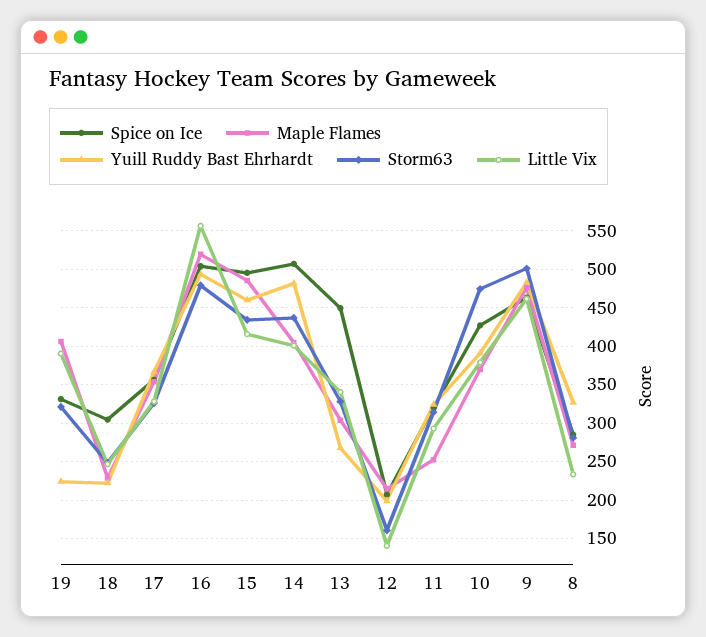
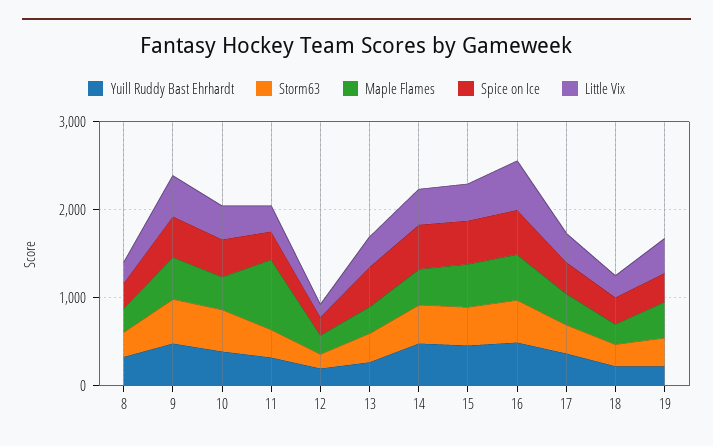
  {
    "Spice on Ice": {
      "19": 330,
      "18": 300,
      "17": 360,
      "16": 500,
      "15": 500,
      "14": 510,
      "13": 450,
      "12": 210,
      "11": 320,
      "10": 430,
      "9": 460,
      "8": 290
    },
    "Maple Flames": {
      "19": 410,
      "18": 230,
      "17": 350,
      "16": 520,
      "15": 490,
      "14": 400,
      "13": 300,
      "12": 210,
-     "11": 250,
+     "11": 800,
      "10": 370,
      "9": 480,
      "8": 270
    },
    "Yuill Ruddy Bast Ehrhardt": {
      "19": 220,
      "18": 220,
      "17": 370,
      "16": 490,
      "15": 460,
      "14": 480,
      "13": 270,
      "12": 200,
      "11": 320,
      "10": 390,
      "9": 480,
      "8": 330
    },
    "Storm63": {
      "19": 320,
      "18": 250,
      "17": 330,
      "16": 480,
      "15": 430,
      "14": 440,
      "13": 330,
      "12": 160,
      "11": 310,
      "10": 470,
      "9": 500,
      "8": 280
    },
    "Little Vix": {
      "19": 390,
      "18": 250,
      "17": 330,
      "16": 560,
      "15": 420,
      "14": 400,
      "13": 340,
      "12": 140,
      "11": 290,
      "10": 380,
      "9": 460,
      "8": 230
    }
  }

